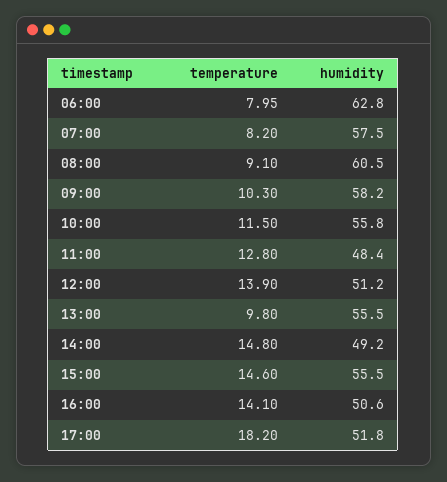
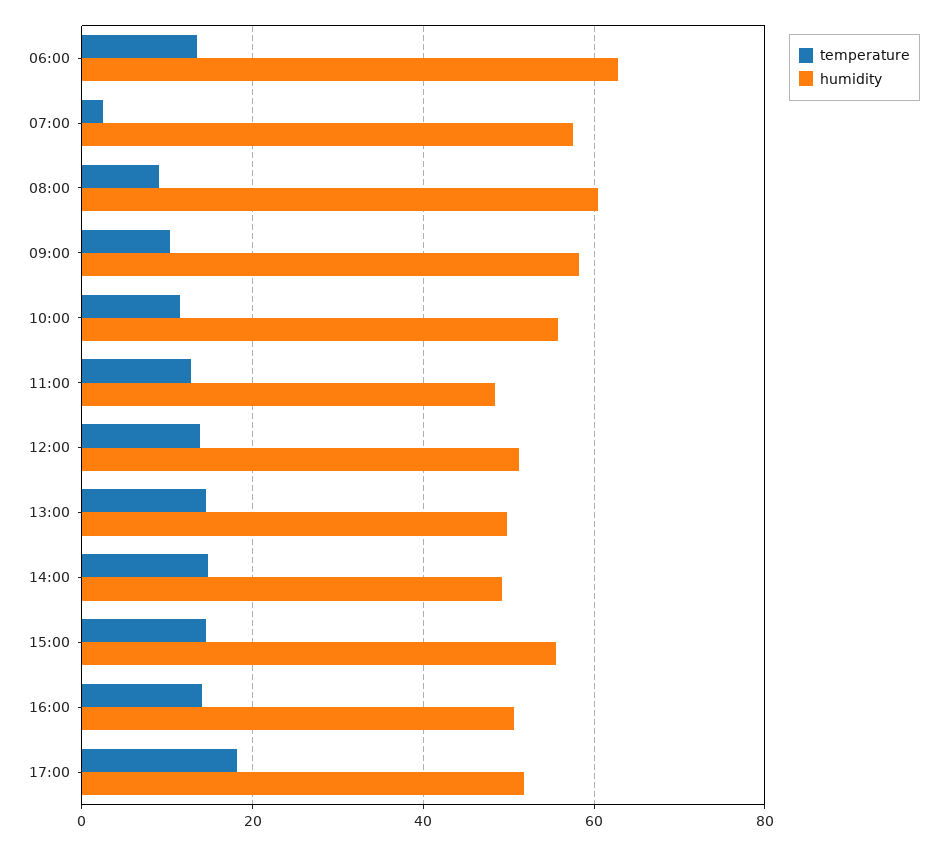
  {
    "temperature": {
-     "06:00": 7.95,
+     "06:00": 14,
-     "07:00": 8.2,
+     "07:00": 2,
      "08:00": 9.1,
      "09:00": 10.3,
      "10:00": 11.5,
      "11:00": 12.8,
      "12:00": 13.9,
-     "13:00": 9.8,
+     "13:00": 14,
      "14:00": 14.8,
      "15:00": 14.6,
      "16:00": 14.1,
      "17:00": 18.2
    },
    "humidity": {
      "06:00": 62.8,
      "07:00": 57.5,
      "08:00": 60.5,
      "09:00": 58.2,
      "10:00": 55.8,
      "11:00": 48.4,
      "12:00": 51.2,
-     "13:00": 55.5,
+     "13:00": 50,
      "14:00": 49.2,
      "15:00": 55.5,
      "16:00": 50.6,
      "17:00": 51.8
    }
  }

